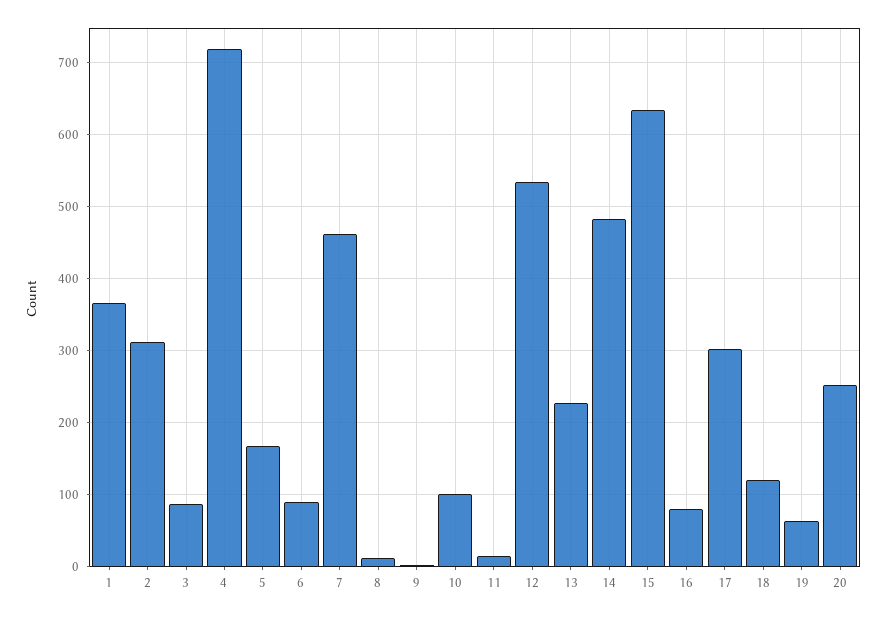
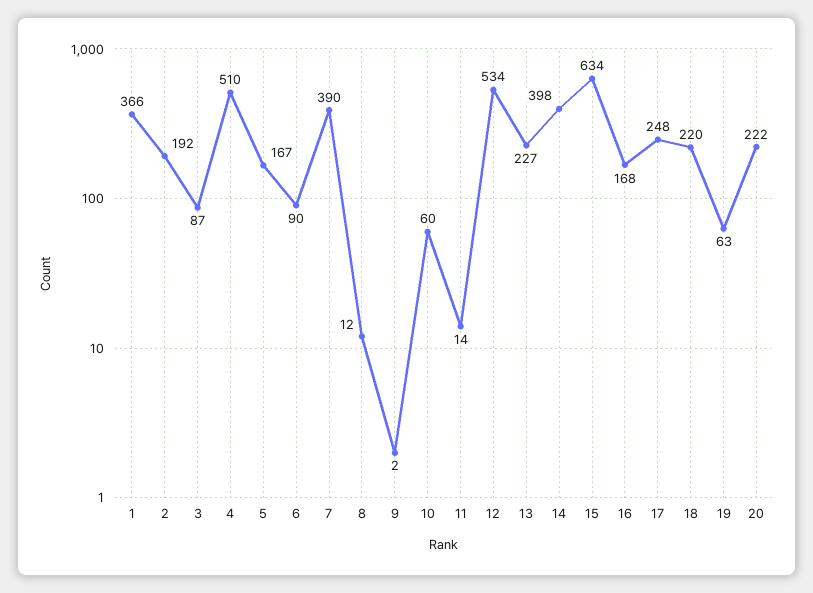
  {
    "1": 366,
-   "2": 310,
+   "2": 192,
    "3": 87,
-   "4": 720,
+   "4": 510,
    "5": 167,
    "6": 90,
-   "7": 460,
+   "7": 390,
    "8": 12,
    "9": 2,
-   "10": 100,
+   "10": 60,
    "11": 14,
    "12": 534,
    "13": 227,
-   "14": 480,
+   "14": 398,
    "15": 634,
-   "16": 80,
+   "16": 168,
-   "17": 300,
+   "17": 248,
-   "18": 120,
+   "18": 220,
    "19": 63,
-   "20": 250
+   "20": 222
  }

